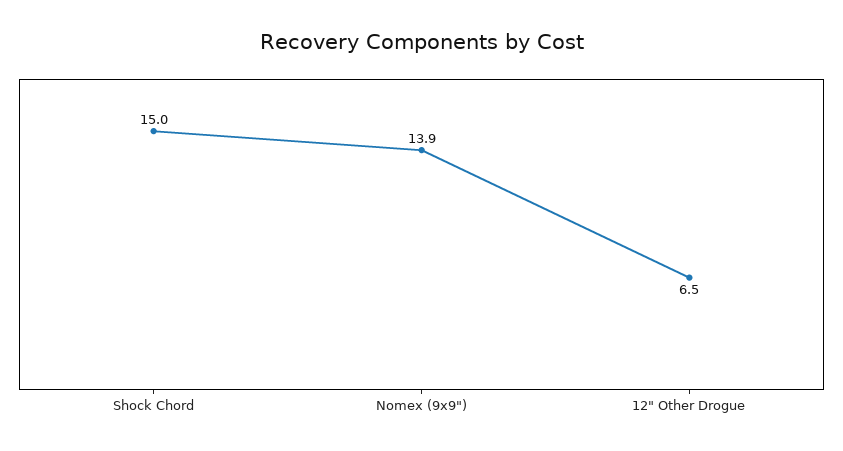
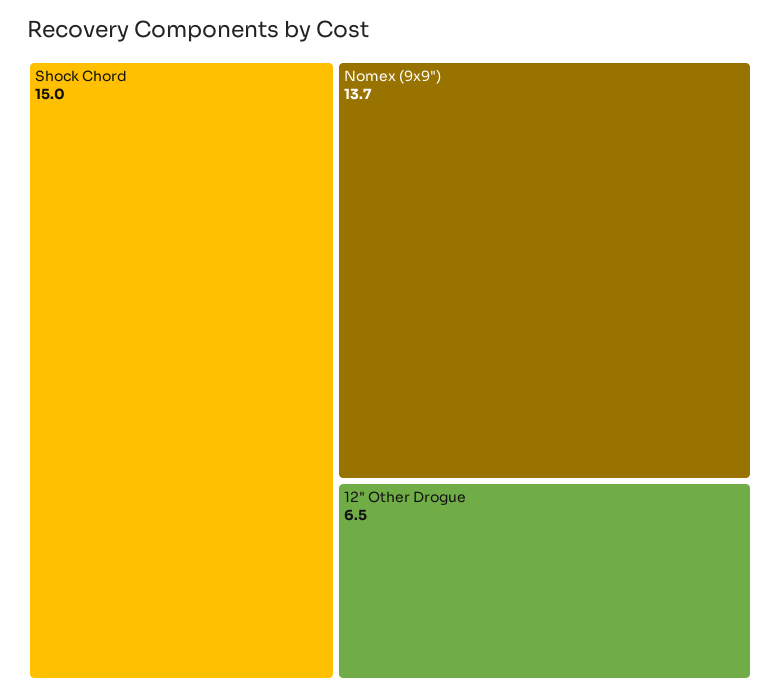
  {
    "Shock Chord": 15,
-   "Nomex (9x9\")": 13.9,
+   "Nomex (9x9\")": 13.7,
    "12\" Other Drogue": 6.5
  }

